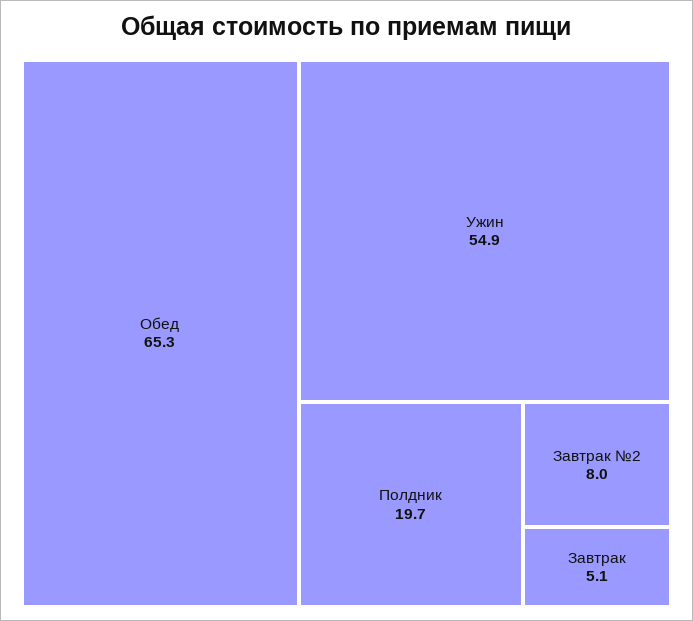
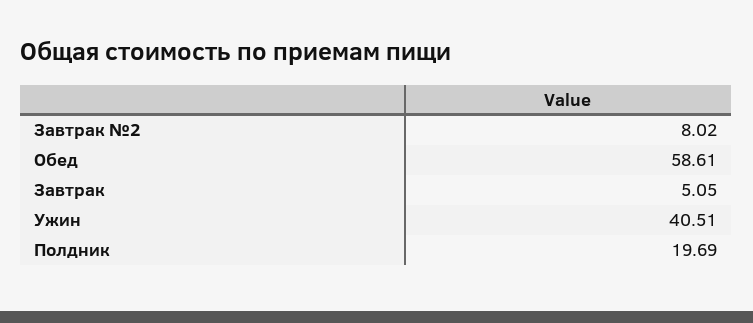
  {
-   "Обед": 65.3,
+   "Обед": 58.61,
-   "Ужин": 54.9,
+   "Ужин": 40.51,
    "Полдник": 19.69,
    "Завтрак №2": 8.02,
    "Завтрак": 5.05
  }

